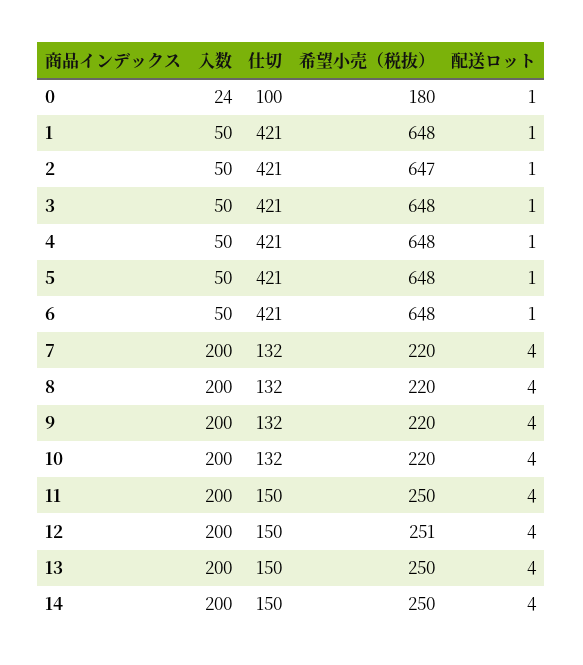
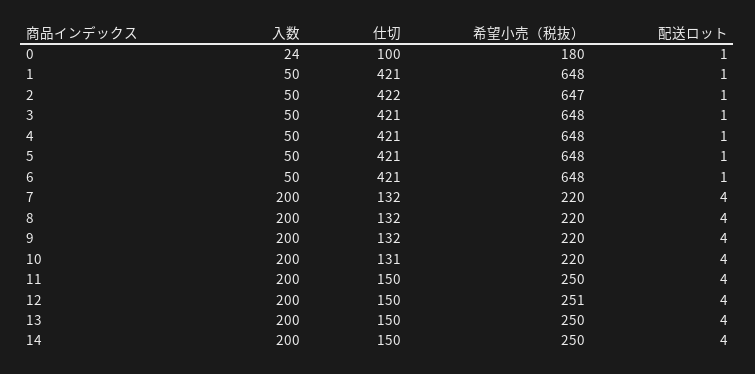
  {
    "入数": {
      "0": 24,
      "1": 50,
      "2": 50,
      "3": 50,
      "4": 50,
      "5": 50,
      "6": 50,
      "7": 200,
      "8": 200,
      "9": 200,
      "10": 200,
      "11": 200,
      "12": 200,
      "13": 200,
      "14": 200
    },
    "仕切": {
      "0": 100,
      "1": 421,
-     "2": 421,
+     "2": 422,
      "3": 421,
      "4": 421,
      "5": 421,
      "6": 421,
      "7": 132,
      "8": 132,
      "9": 132,
-     "10": 132,
+     "10": 131,
      "11": 150,
      "12": 150,
      "13": 150,
      "14": 150
    },
    "希望小売（税抜）": {
      "0": 180,
      "1": 648,
      "2": 647,
      "3": 648,
      "4": 648,
      "5": 648,
      "6": 648,
      "7": 220,
      "8": 220,
      "9": 220,
      "10": 220,
      "11": 250,
      "12": 251,
      "13": 250,
      "14": 250
    },
    "配送ロット": {
      "0": 1,
      "1": 1,
      "2": 1,
      "3": 1,
      "4": 1,
      "5": 1,
      "6": 1,
      "7": 4,
      "8": 4,
      "9": 4,
      "10": 4,
      "11": 4,
      "12": 4,
      "13": 4,
      "14": 4
    }
  }

